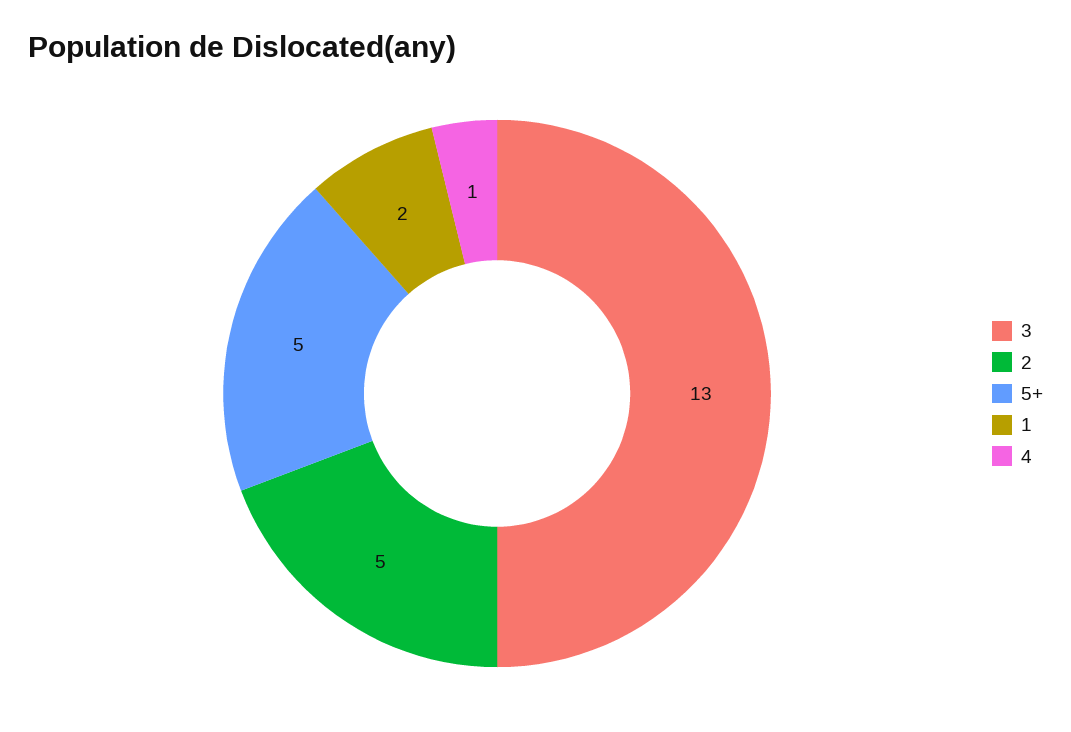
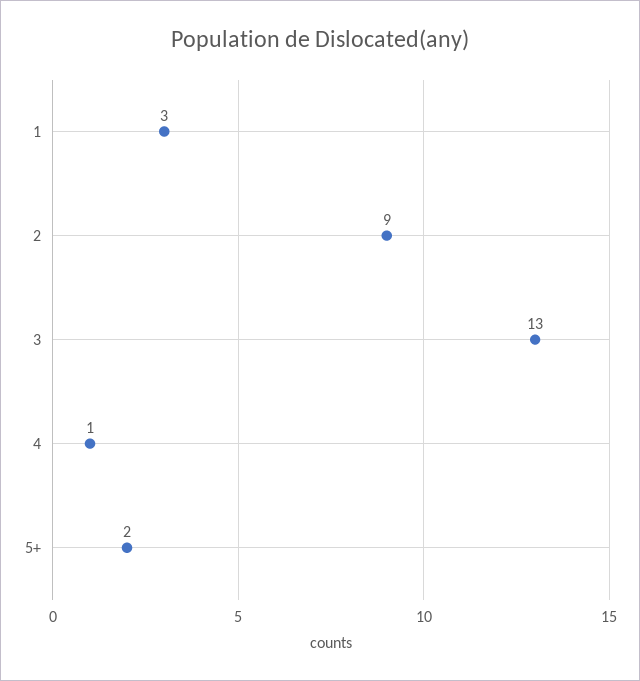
  {
    "3": 13,
-   "2": 5,
+   "2": 9,
-   "5+": 5,
+   "5+": 2,
-   "1": 2,
+   "1": 3,
    "4": 1
  }

